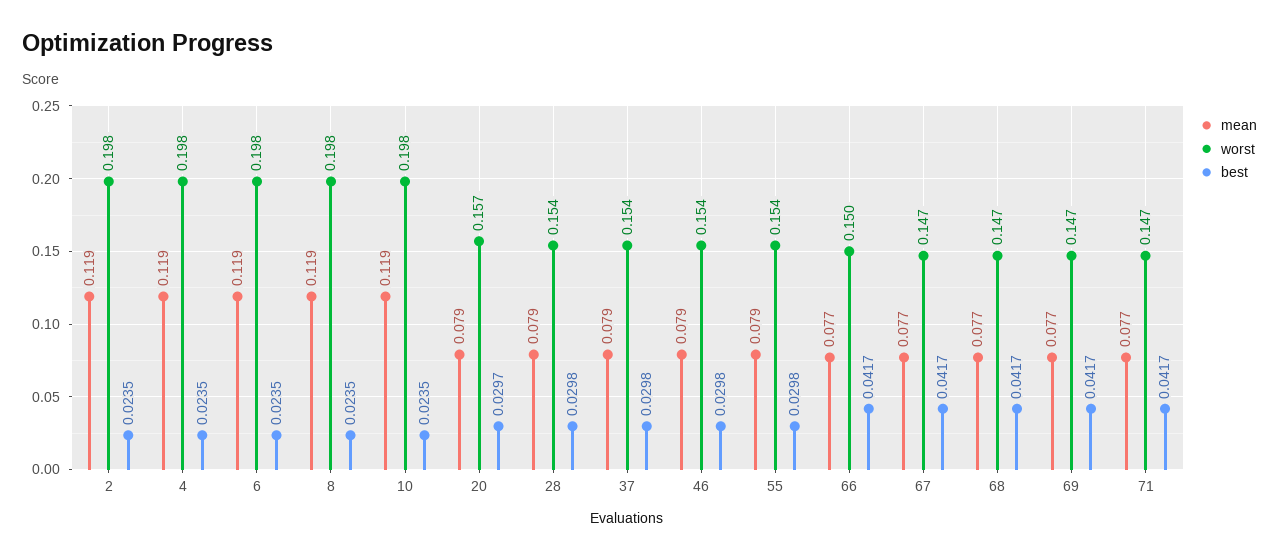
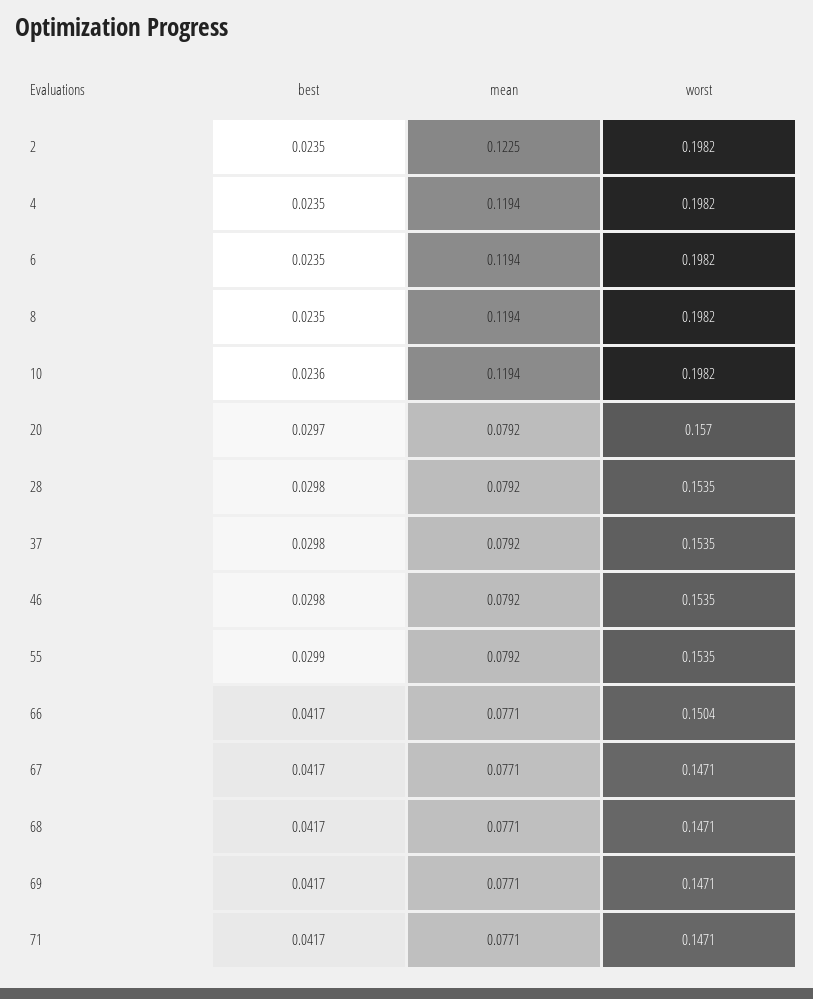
  {
    "mean": {
-     "2": 0.119,
+     "2": 0.1225,
      "4": 0.1194,
      "6": 0.1194,
      "8": 0.1194,
      "10": 0.1194,
      "20": 0.0792,
      "28": 0.0792,
      "37": 0.0792,
      "46": 0.0792,
      "55": 0.0792,
      "66": 0.0771,
      "67": 0.0771,
      "68": 0.0771,
      "69": 0.0771,
      "71": 0.0771
    },
    "worst": {
      "2": 0.1982,
      "4": 0.1982,
      "6": 0.1982,
      "8": 0.1982,
      "10": 0.1982,
      "20": 0.157,
      "28": 0.1535,
      "37": 0.1535,
      "46": 0.1535,
      "55": 0.1535,
      "66": 0.1504,
      "67": 0.1471,
      "68": 0.1471,
      "69": 0.1471,
      "71": 0.1471
    },
    "best": {
      "2": 0.0235,
      "4": 0.0235,
      "6": 0.0235,
      "8": 0.0235,
-     "10": 0.0235,
+     "10": 0.0236,
      "20": 0.0297,
      "28": 0.0298,
      "37": 0.0298,
      "46": 0.0298,
-     "55": 0.0298,
+     "55": 0.0299,
      "66": 0.0417,
      "67": 0.0417,
      "68": 0.0417,
      "69": 0.0417,
      "71": 0.0417
    }
  }

